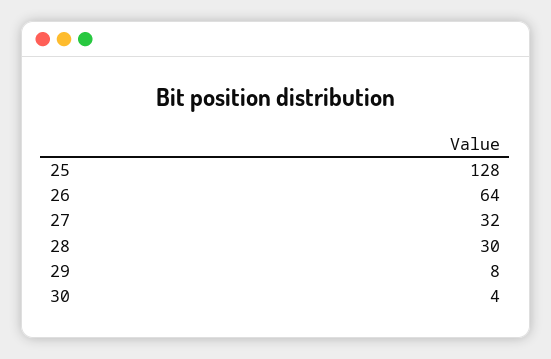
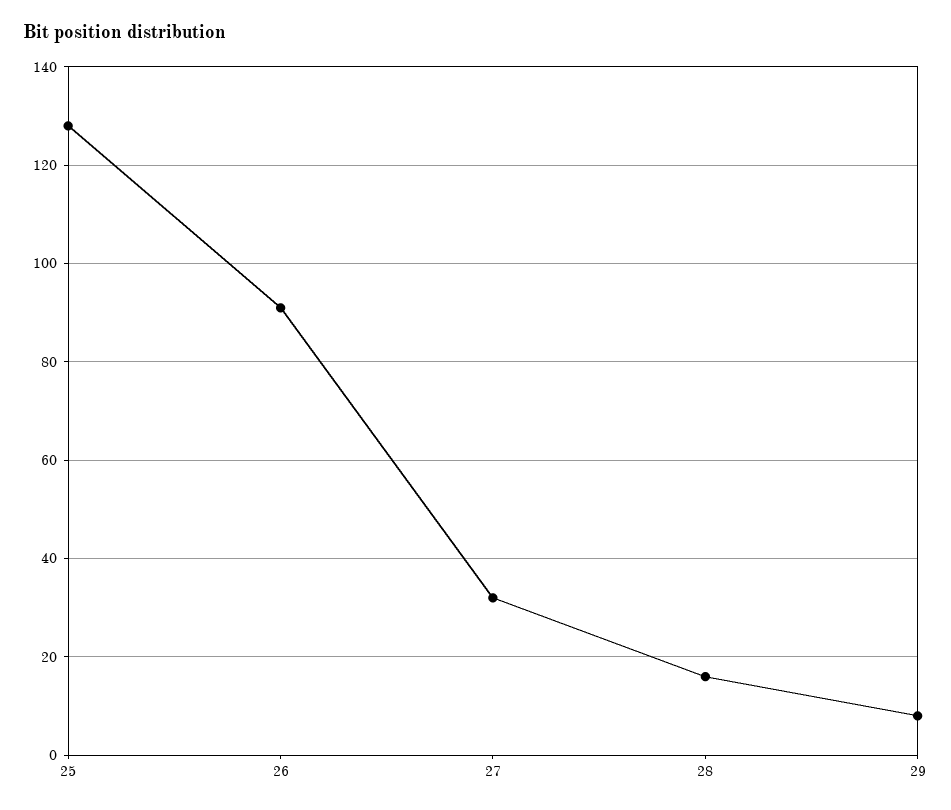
  {
    "25": 128,
-   "26": 64,
+   "26": 90,
    "27": 32,
-   "28": 30,
+   "28": 15,
-   "29": 8,
+   "29": 8
-   "30": 4
  }

